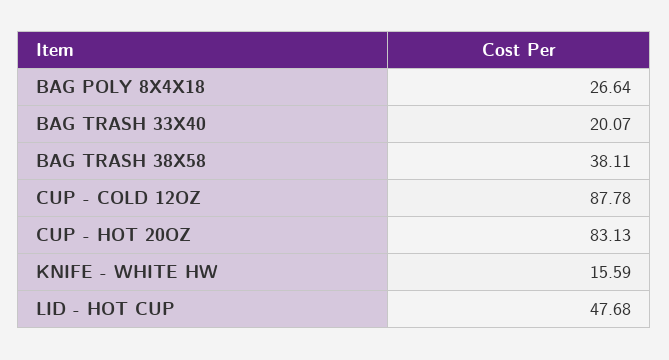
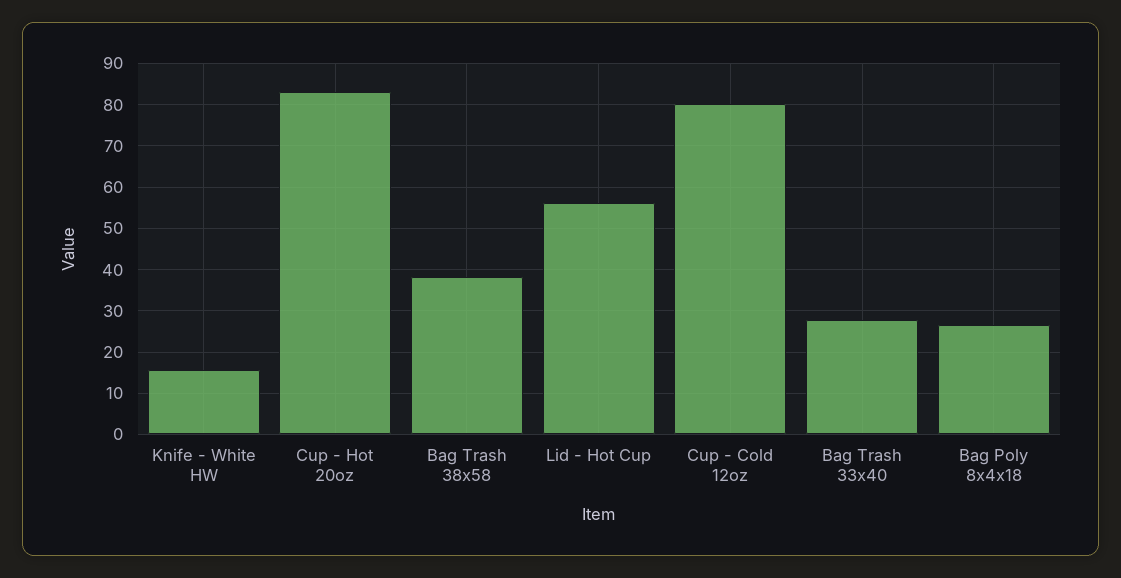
  {
    "BAG POLY 8X4X18": 26.64,
-   "BAG TRASH 33X40": 20.07,
+   "BAG TRASH 33X40": 28,
    "BAG TRASH 38X58": 38.11,
-   "CUP - COLD 12OZ": 87.78,
+   "CUP - COLD 12OZ": 80,
    "CUP - HOT 20OZ": 83.13,
    "KNIFE - WHITE HW": 15.59,
-   "LID - HOT CUP": 47.68
+   "LID - HOT CUP": 56
  }

